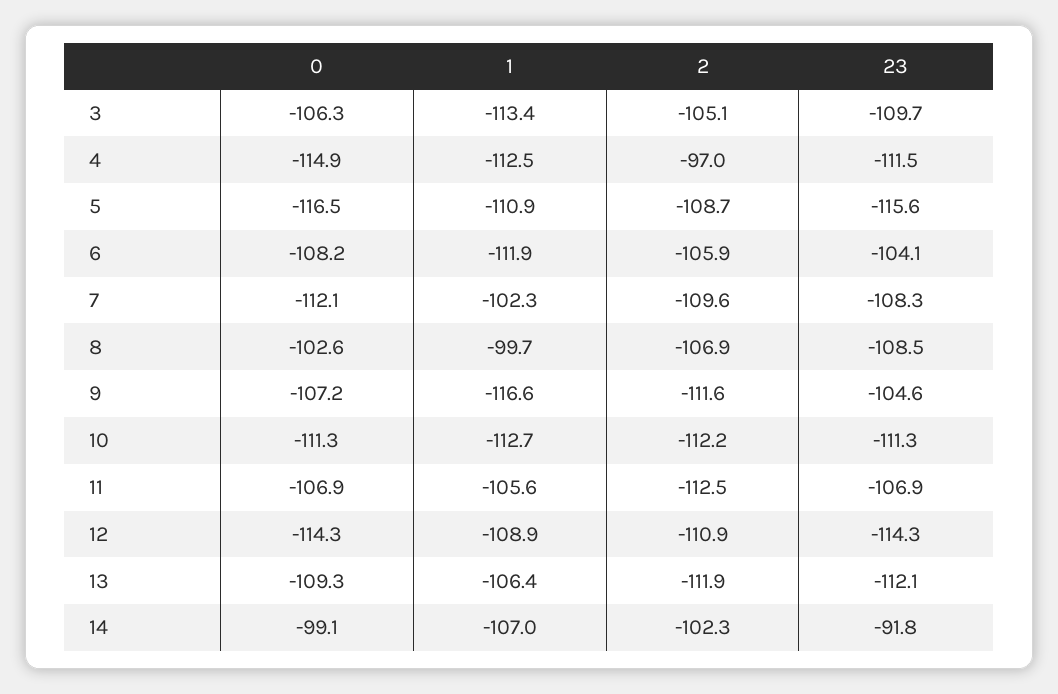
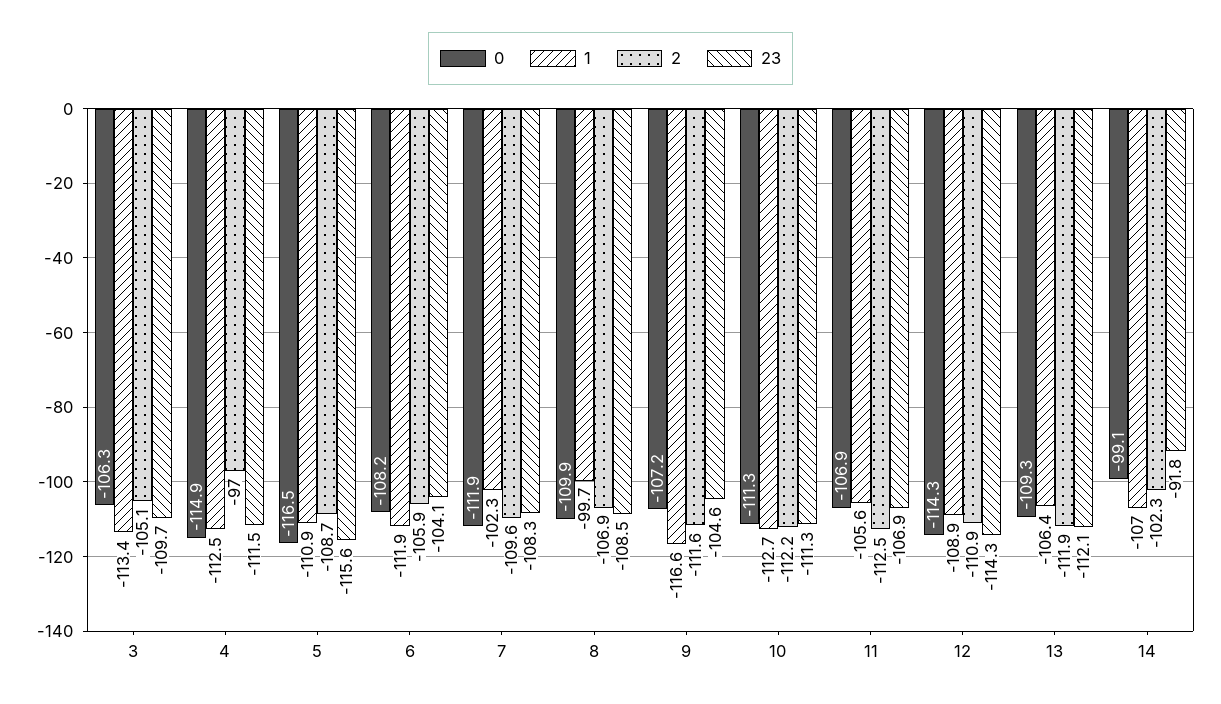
  {
    "0": {
      "3": -106.3,
      "4": -114.9,
      "5": -116.5,
      "6": -108.2,
-     "7": -112.1,
+     "7": -111.9,
-     "8": -102.6,
+     "8": -109.9,
      "9": -107.2,
      "10": -111.3,
      "11": -106.9,
      "12": -114.3,
      "13": -109.3,
      "14": -99.1
    },
    "1": {
      "3": -113.4,
      "4": -112.5,
      "5": -110.9,
      "6": -111.9,
      "7": -102.3,
      "8": -99.7,
      "9": -116.6,
      "10": -112.7,
      "11": -105.6,
      "12": -108.9,
      "13": -106.4,
      "14": -107
    },
    "2": {
      "3": -105.1,
      "4": -97,
      "5": -108.7,
      "6": -105.9,
      "7": -109.6,
      "8": -106.9,
      "9": -111.6,
      "10": -112.2,
      "11": -112.5,
      "12": -110.9,
      "13": -111.9,
      "14": -102.3
    },
    "23": {
      "3": -109.7,
      "4": -111.5,
      "5": -115.6,
      "6": -104.1,
      "7": -108.3,
      "8": -108.5,
      "9": -104.6,
      "10": -111.3,
      "11": -106.9,
      "12": -114.3,
      "13": -112.1,
      "14": -91.8
    }
  }

